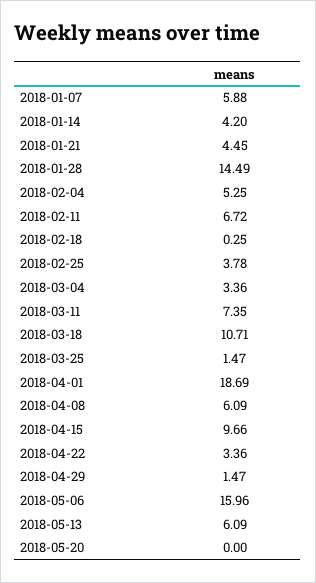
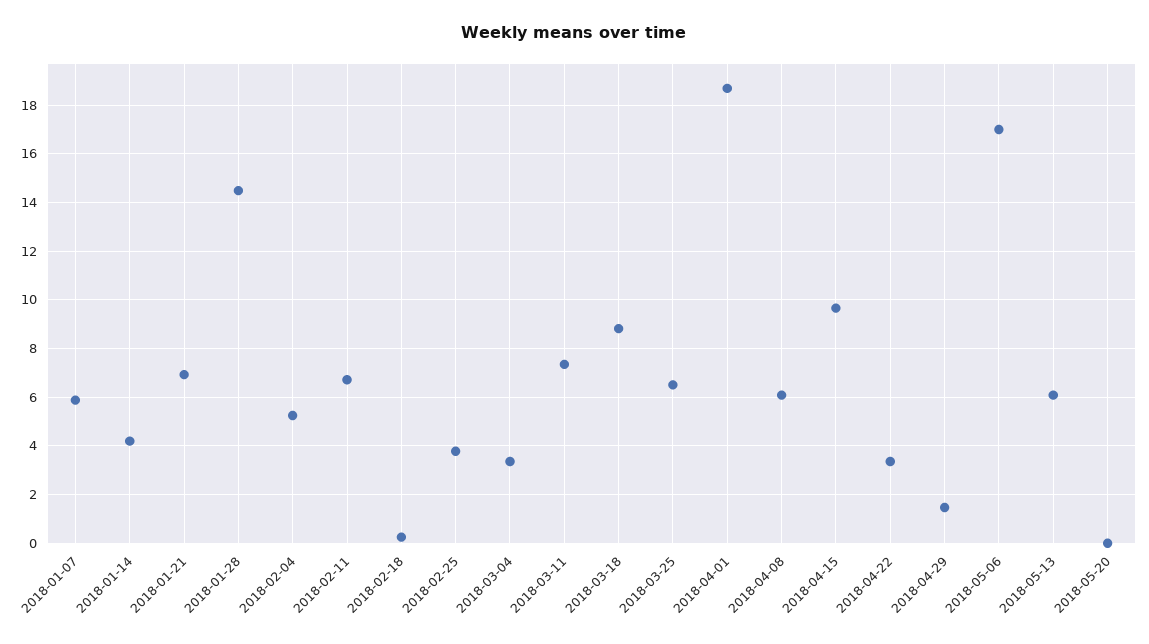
  {
    "2018-01-07": 5.88,
    "2018-01-14": 4.2,
-   "2018-01-21": 4.45,
+   "2018-01-21": 7,
    "2018-01-28": 14.49,
    "2018-02-04": 5.25,
    "2018-02-11": 6.72,
    "2018-02-18": 0.25,
    "2018-02-25": 3.78,
    "2018-03-04": 3.36,
    "2018-03-11": 7.35,
-   "2018-03-18": 10.71,
+   "2018-03-18": 8.75,
-   "2018-03-25": 1.47,
+   "2018-03-25": 6.5,
    "2018-04-01": 18.69,
    "2018-04-08": 6.09,
    "2018-04-15": 9.66,
    "2018-04-22": 3.36,
    "2018-04-29": 1.47,
-   "2018-05-06": 15.96,
+   "2018-05-06": 17,
    "2018-05-13": 6.09,
    "2018-05-20": 0
  }

